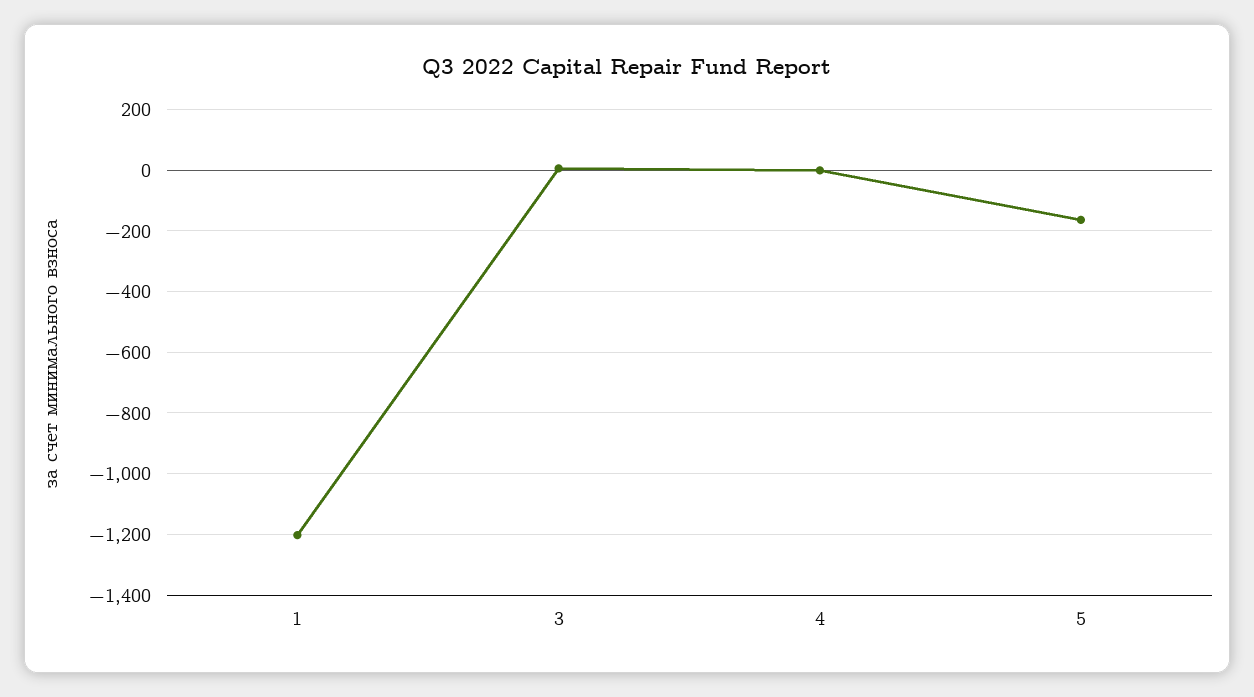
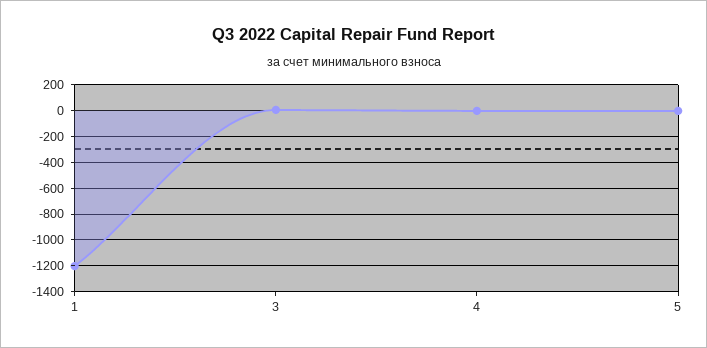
  {
    "1": -1200,
    "3": 0,
    "4": 0,
-   "5": -160
+   "5": 0
  }

